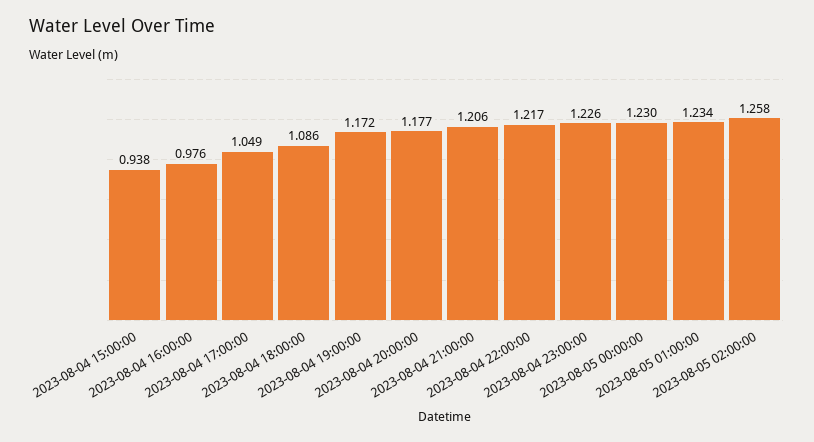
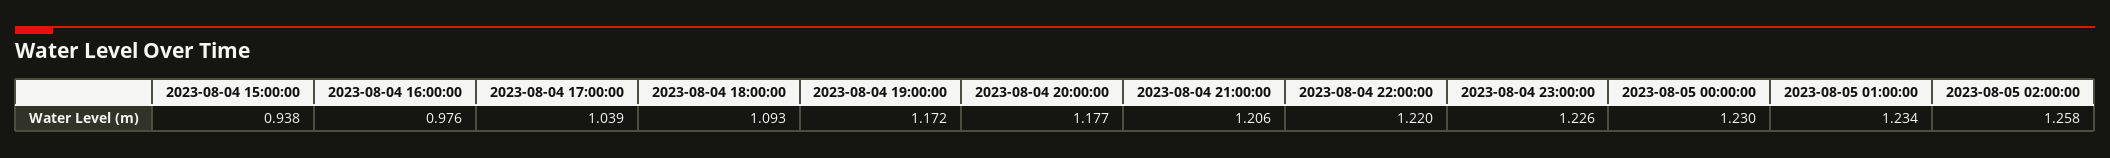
  {
    "2023-08-04 15:00:00": 0.938,
    "2023-08-04 16:00:00": 0.976,
-   "2023-08-04 17:00:00": 1.049,
+   "2023-08-04 17:00:00": 1.039,
-   "2023-08-04 18:00:00": 1.086,
+   "2023-08-04 18:00:00": 1.093,
    "2023-08-04 19:00:00": 1.172,
    "2023-08-04 20:00:00": 1.177,
    "2023-08-04 21:00:00": 1.206,
-   "2023-08-04 22:00:00": 1.217,
+   "2023-08-04 22:00:00": 1.22,
    "2023-08-04 23:00:00": 1.226,
    "2023-08-05 00:00:00": 1.23,
    "2023-08-05 01:00:00": 1.234,
    "2023-08-05 02:00:00": 1.258
  }

